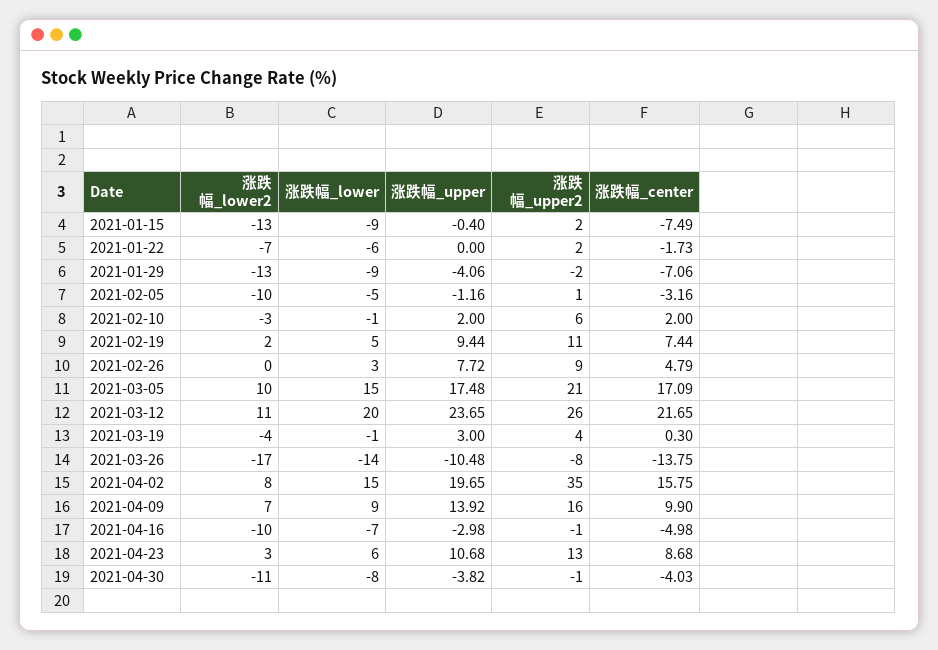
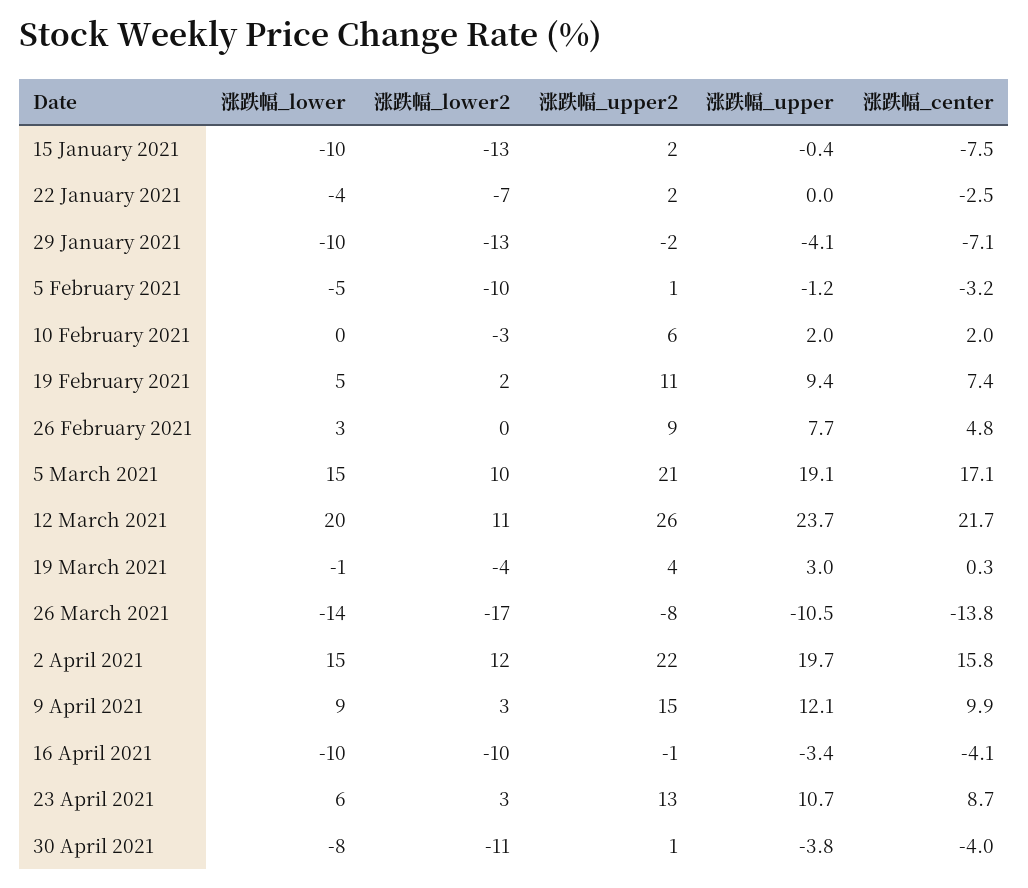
  {
    "涨跌幅_lower2": {
      "2021-01-15": -13,
      "2021-01-22": -7,
      "2021-01-29": -13,
      "2021-02-05": -10,
      "2021-02-10": -3,
      "2021-02-19": 2,
      "2021-02-26": 0,
      "2021-03-05": 10,
      "2021-03-12": 11,
      "2021-03-19": -4,
      "2021-03-26": -17,
-     "2021-04-02": 8,
+     "2021-04-02": 12,
-     "2021-04-09": 7,
+     "2021-04-09": 3,
      "2021-04-16": -10,
      "2021-04-23": 3,
      "2021-04-30": -11
    },
    "涨跌幅_lower": {
-     "2021-01-15": -9,
+     "2021-01-15": -10,
-     "2021-01-22": -6,
+     "2021-01-22": -4,
-     "2021-01-29": -9,
+     "2021-01-29": -10,
      "2021-02-05": -5,
-     "2021-02-10": -1,
+     "2021-02-10": 0,
      "2021-02-19": 5,
      "2021-02-26": 3,
      "2021-03-05": 15,
      "2021-03-12": 20,
      "2021-03-19": -1,
      "2021-03-26": -14,
      "2021-04-02": 15,
      "2021-04-09": 9,
-     "2021-04-16": -7,
+     "2021-04-16": -10,
      "2021-04-23": 6,
      "2021-04-30": -8
    },
    "涨跌幅_upper": {
      "2021-01-15": -0.4,
      "2021-01-22": 0,
      "2021-01-29": -4.06,
      "2021-02-05": -1.16,
      "2021-02-10": 2,
      "2021-02-19": 9.44,
      "2021-02-26": 7.72,
-     "2021-03-05": 17.48,
+     "2021-03-05": 19.1,
      "2021-03-12": 23.65,
      "2021-03-19": 3,
      "2021-03-26": -10.48,
      "2021-04-02": 19.65,
-     "2021-04-09": 13.92,
+     "2021-04-09": 12.1,
-     "2021-04-16": -2.98,
+     "2021-04-16": -3.4,
      "2021-04-23": 10.68,
      "2021-04-30": -3.82
    },
    "涨跌幅_upper2": {
      "2021-01-15": 2,
      "2021-01-22": 2,
      "2021-01-29": -2,
      "2021-02-05": 1,
      "2021-02-10": 6,
      "2021-02-19": 11,
      "2021-02-26": 9,
      "2021-03-05": 21,
      "2021-03-12": 26,
      "2021-03-19": 4,
      "2021-03-26": -8,
-     "2021-04-02": 35,
+     "2021-04-02": 22,
-     "2021-04-09": 16,
+     "2021-04-09": 15,
      "2021-04-16": -1,
      "2021-04-23": 13,
-     "2021-04-30": -1
+     "2021-04-30": 1
    },
    "涨跌幅_center": {
      "2021-01-15": -7.49,
-     "2021-01-22": -1.73,
+     "2021-01-22": -2.5,
      "2021-01-29": -7.06,
      "2021-02-05": -3.16,
      "2021-02-10": 2,
      "2021-02-19": 7.44,
      "2021-02-26": 4.79,
      "2021-03-05": 17.09,
      "2021-03-12": 21.65,
      "2021-03-19": 0.3,
      "2021-03-26": -13.75,
      "2021-04-02": 15.75,
      "2021-04-09": 9.9,
-     "2021-04-16": -4.98,
+     "2021-04-16": -4.1,
      "2021-04-23": 8.68,
      "2021-04-30": -4.03
    }
  }

